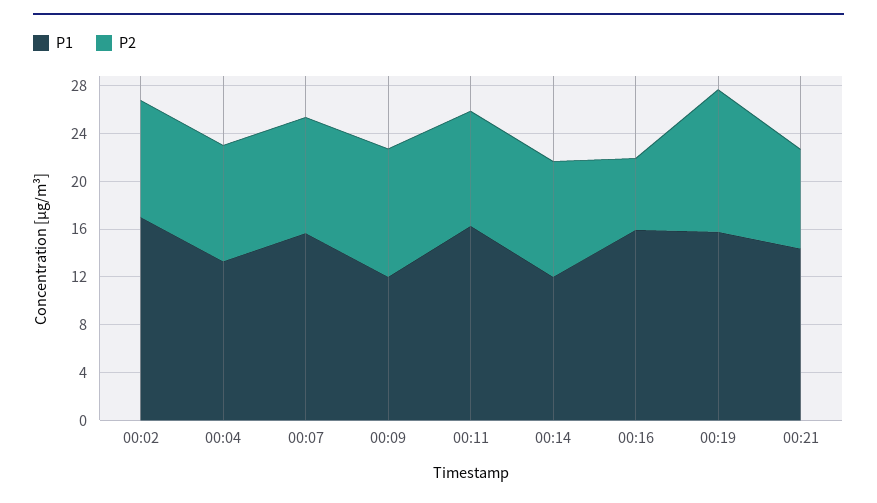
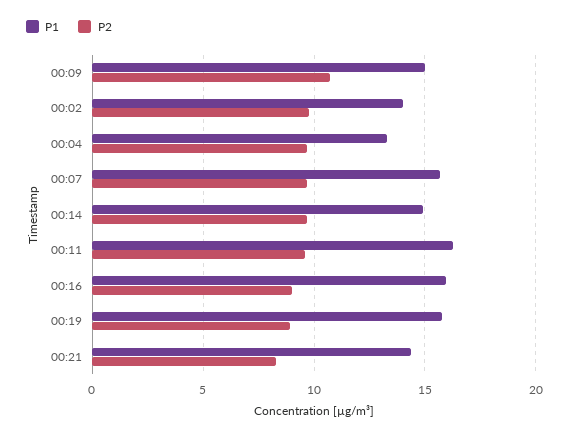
  {
    "P1": {
-     "00:02": 17,
+     "00:02": 14,
      "00:04": 13.5,
      "00:07": 15.5,
-     "00:09": 12,
+     "00:09": 15,
      "00:11": 16.5,
-     "00:14": 12,
+     "00:14": 15,
      "00:16": 16,
      "00:19": 16,
      "00:21": 14.5
    },
    "P2": {
      "00:02": 10,
      "00:04": 9.5,
      "00:07": 9.5,
      "00:09": 10.5,
      "00:11": 9.5,
      "00:14": 9.5,
-     "00:16": 6,
+     "00:16": 9,
-     "00:19": 12,
+     "00:19": 9,
      "00:21": 8.5
    }
  }

